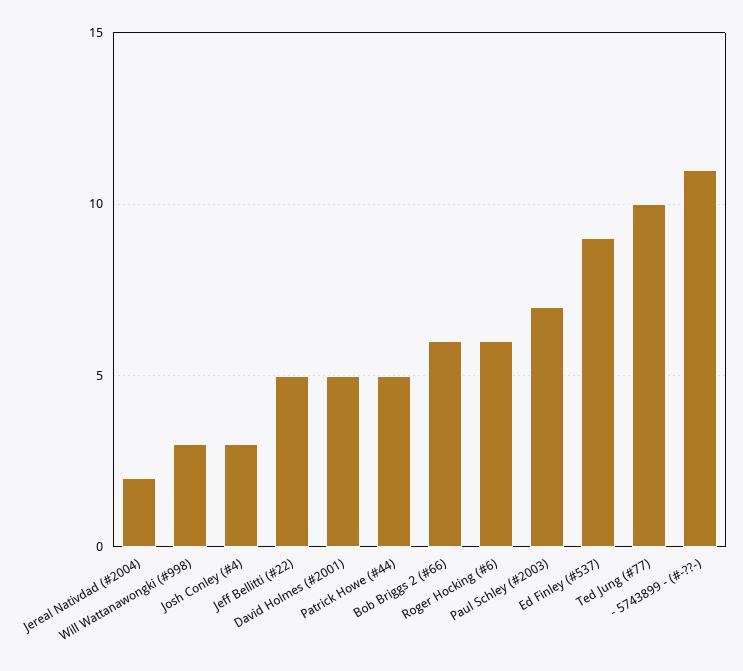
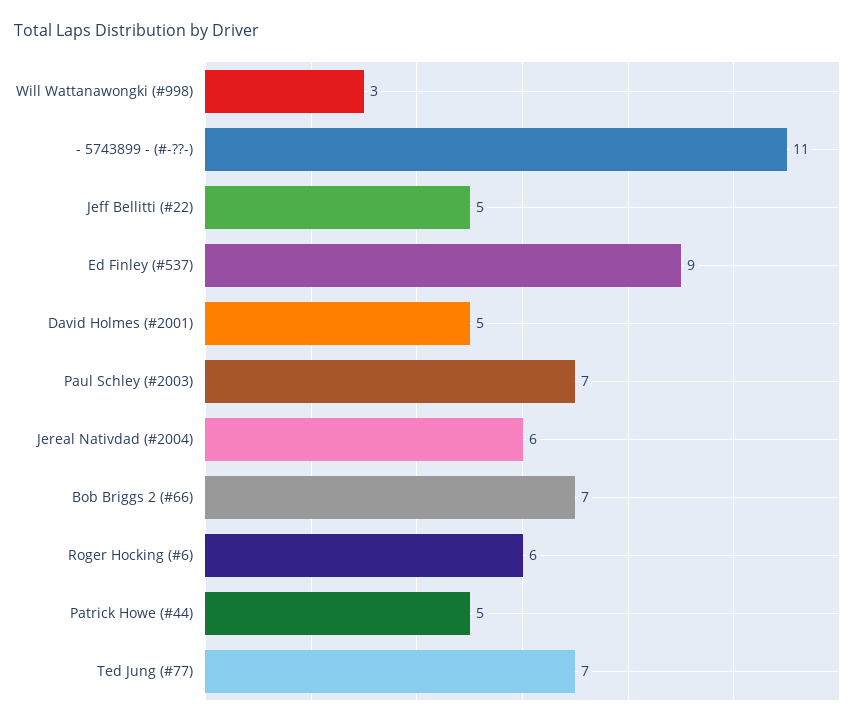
  {
-   "Jereal Nativdad (#2004)": 2,
+   "Jereal Nativdad (#2004)": 6,
    "Will Wattanawongki (#998)": 3,
-   "Josh Conley (#4)": 3,
    "Jeff Bellitti (#22)": 5,
    "David Holmes (#2001)": 5,
    "Patrick Howe (#44)": 5,
-   "Bob Briggs 2 (#66)": 6,
+   "Bob Briggs 2 (#66)": 7,
    "Roger Hocking (#6)": 6,
    "Paul Schley (#2003)": 7,
    "Ed Finley (#537)": 9,
-   "Ted Jung (#77)": 10,
+   "Ted Jung (#77)": 7,
    "- 5743899 - (#-??-)": 11
  }

